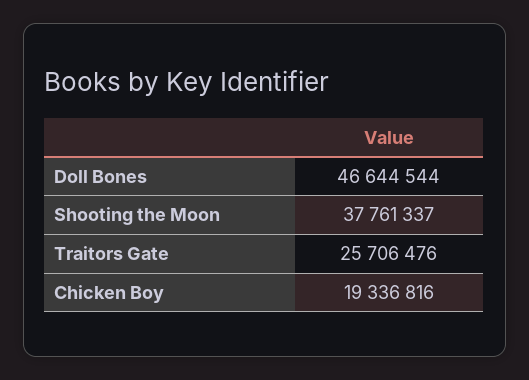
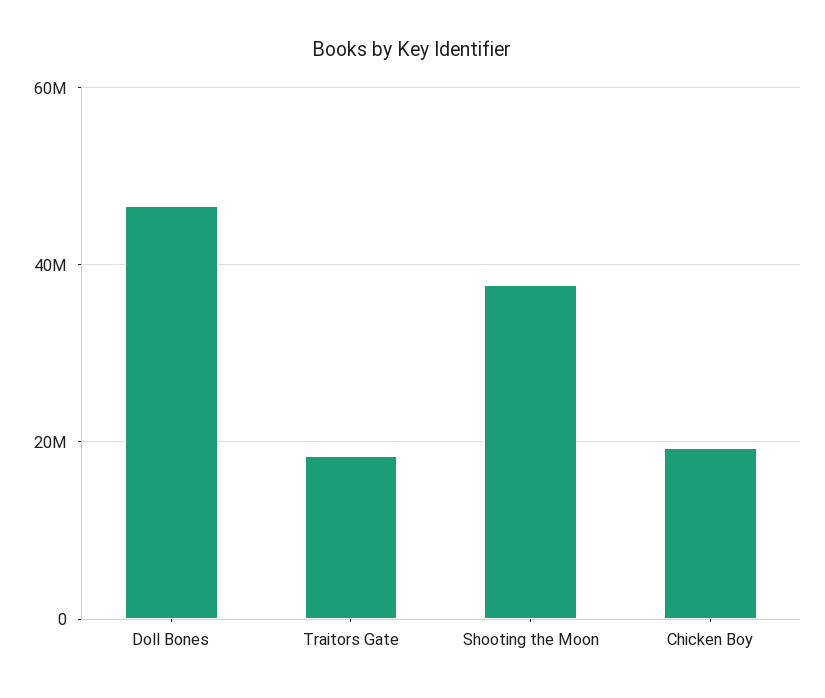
  {
    "Doll Bones": 46644544,
    "Shooting the Moon": 37761337,
-   "Traitors Gate": 25706476,
+   "Traitors Gate": 18000000,
    "Chicken Boy": 19336816
  }

